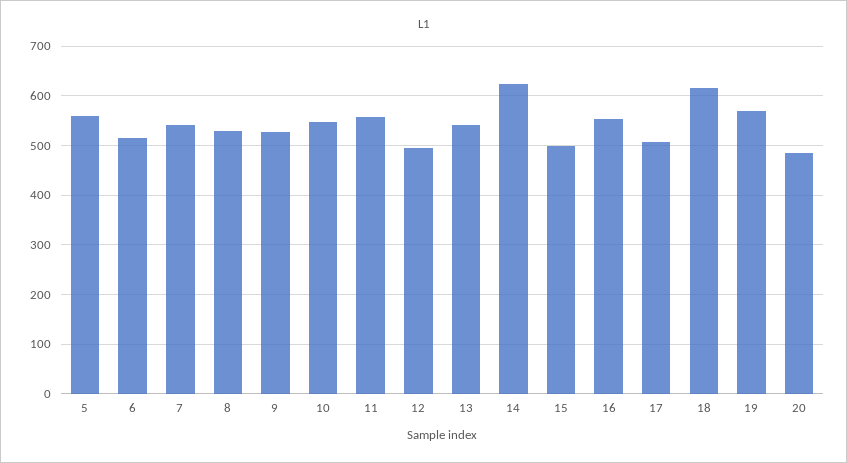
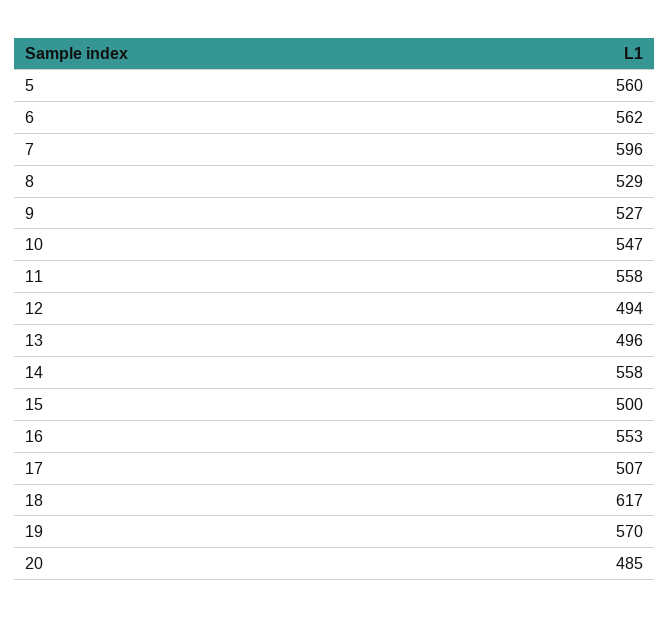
  {
    "5": 560,
-   "6": 520,
+   "6": 562,
-   "7": 540,
+   "7": 596,
    "8": 529,
    "9": 527,
    "10": 547,
    "11": 558,
    "12": 494,
-   "13": 540,
+   "13": 496,
-   "14": 620,
+   "14": 558,
    "15": 500,
    "16": 553,
    "17": 507,
    "18": 617,
    "19": 570,
    "20": 485
  }

